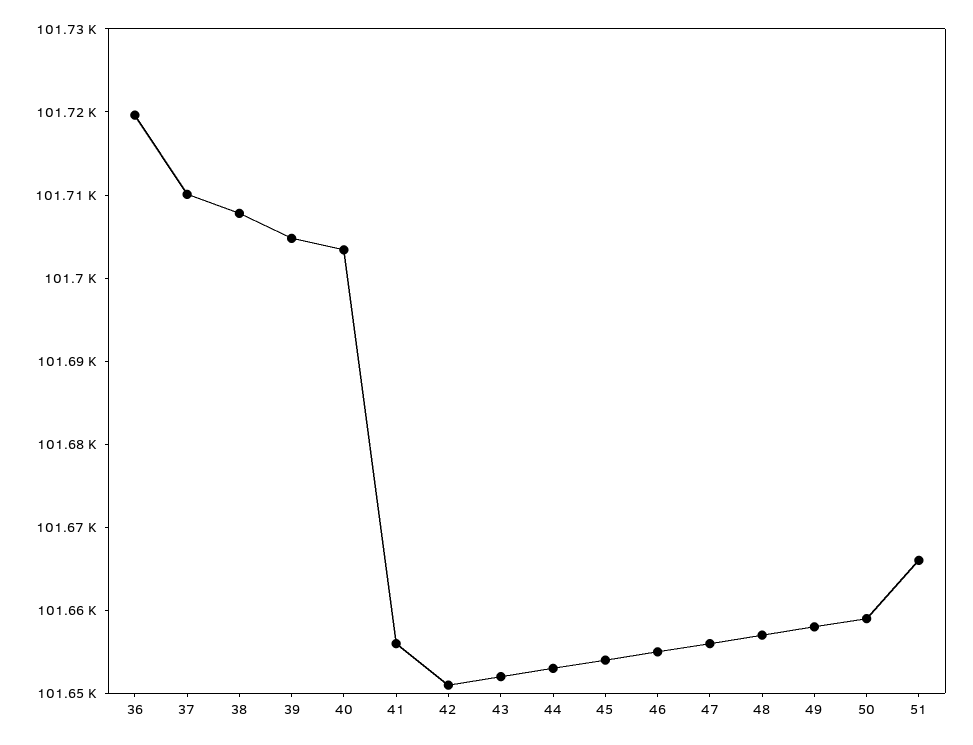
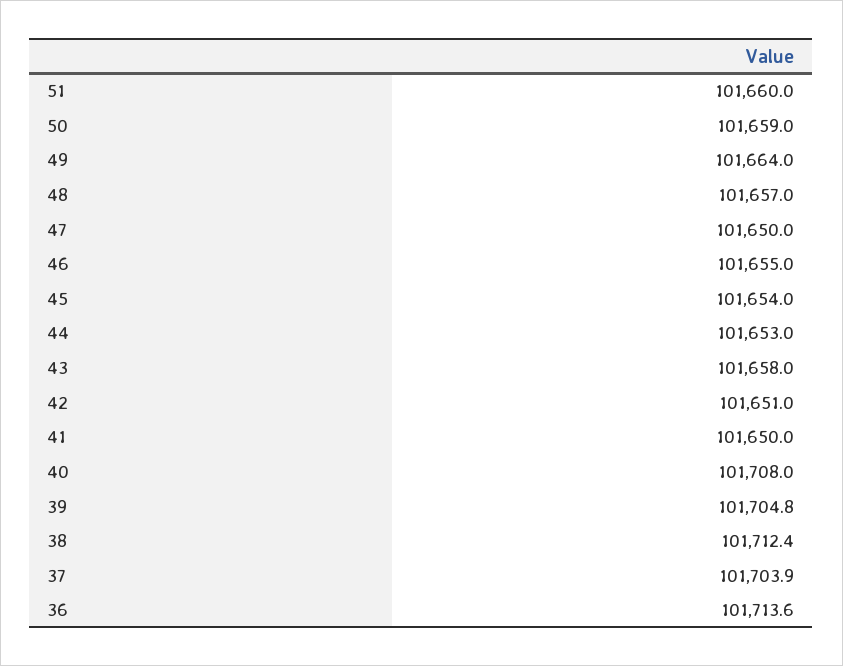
  {
-   "36": 101720,
+   "36": 101713.6,
-   "37": 101710,
+   "37": 101703.9,
-   "38": 101708,
+   "38": 101712.4,
    "39": 101704.8,
-   "40": 101704,
+   "40": 101708,
-   "41": 101656,
+   "41": 101650,
    "42": 101651,
-   "43": 101652,
+   "43": 101658,
    "44": 101653,
    "45": 101654,
    "46": 101655,
-   "47": 101656,
+   "47": 101650,
    "48": 101657,
-   "49": 101658,
+   "49": 101664,
    "50": 101659,
-   "51": 101666
+   "51": 101660
  }

